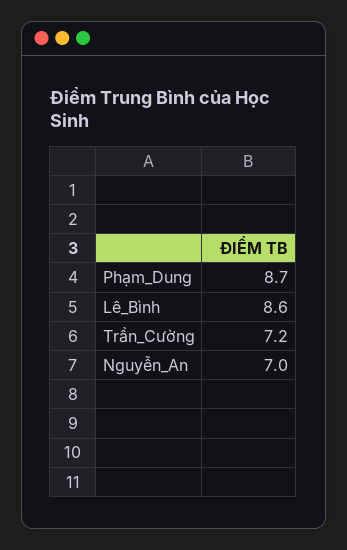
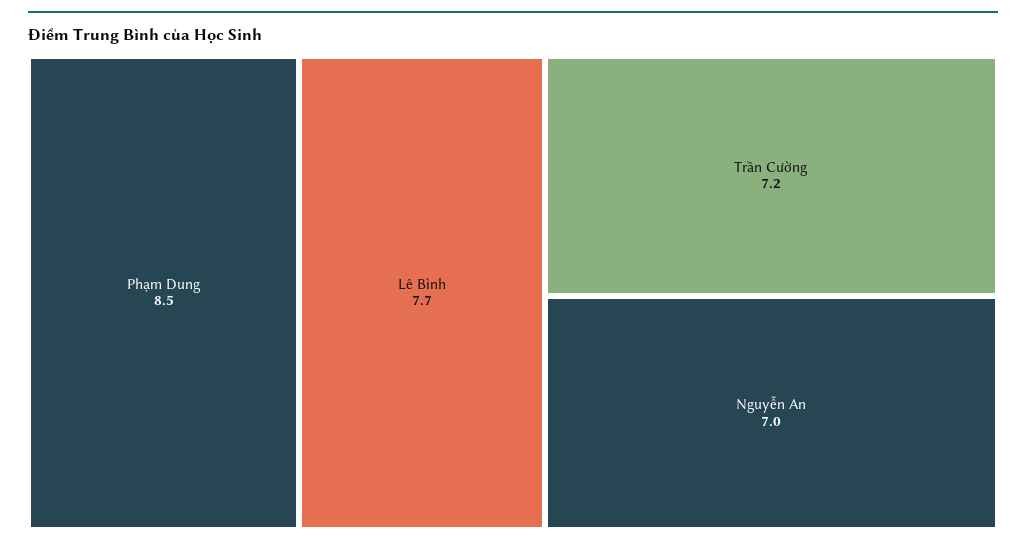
  {
-   "Phạm_Dung": 8.7,
+   "Phạm_Dung": 8.5,
-   "Lê_Bình": 8.6,
+   "Lê_Bình": 7.7,
    "Trần_Cường": 7.2,
    "Nguyễn_An": 7
  }

